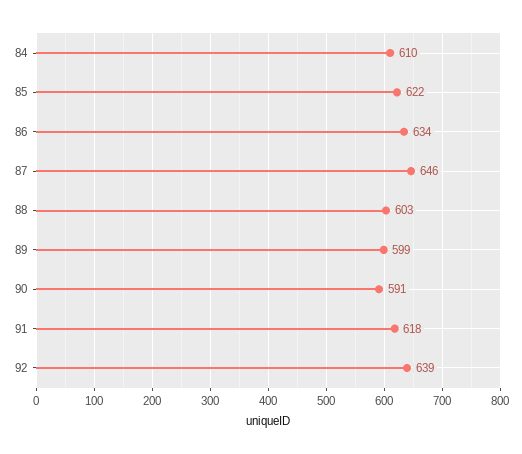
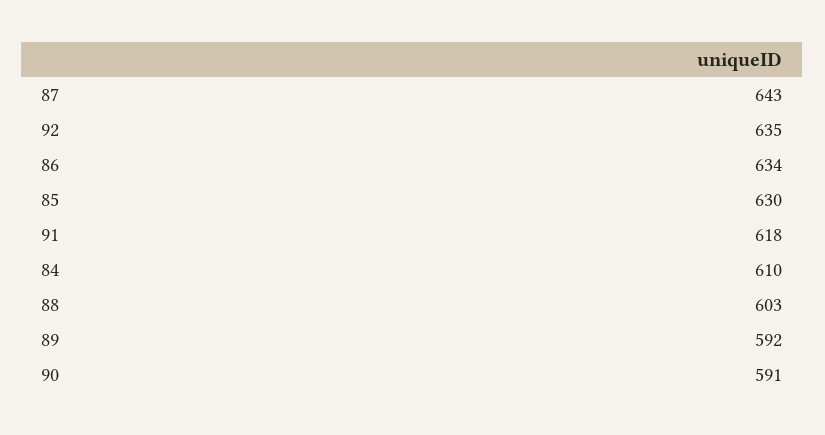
  {
    "84": 610,
-   "85": 622,
+   "85": 630,
    "86": 634,
-   "87": 646,
+   "87": 643,
    "88": 603,
-   "89": 599,
+   "89": 592,
    "90": 591,
    "91": 618,
-   "92": 639
+   "92": 635
  }

